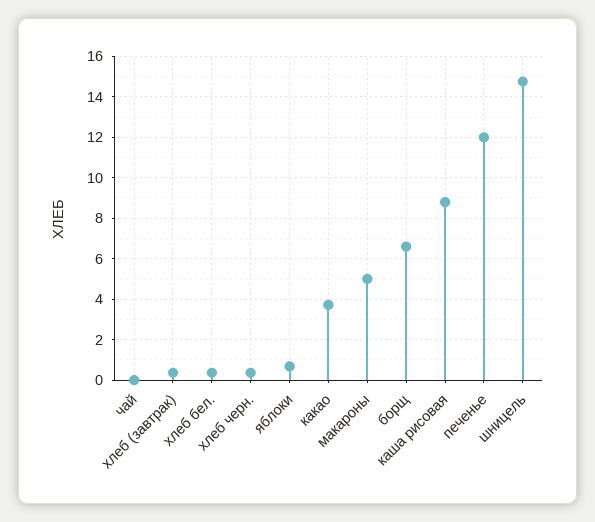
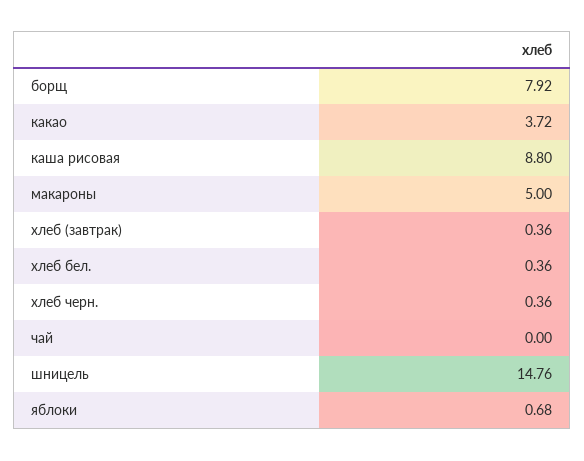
  {
    "чай": 0,
    "хлеб (завтрак)": 0.36,
    "хлеб бел.": 0.36,
    "хлеб черн.": 0.36,
    "яблоки": 0.68,
    "какао": 3.72,
    "макароны": 5,
-   "борщ": 6.5,
+   "борщ": 7.92,
    "каша рисовая": 8.8,
-   "печенье": 12,
    "шницель": 14.76
  }

